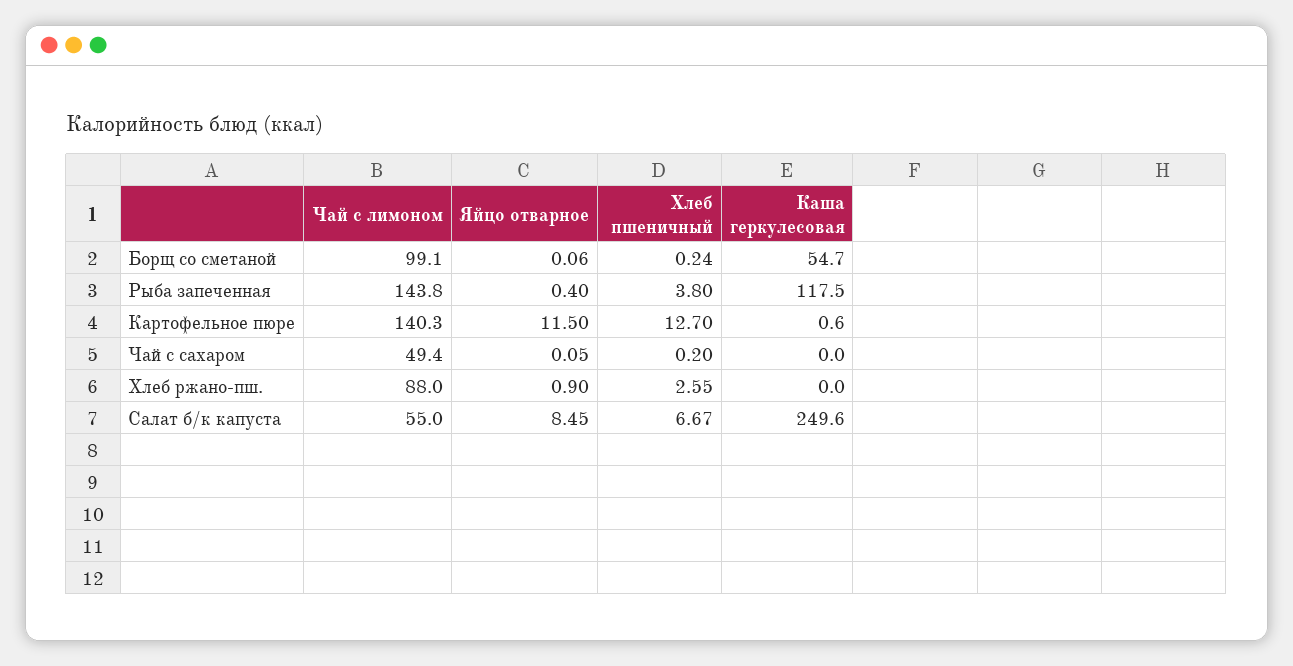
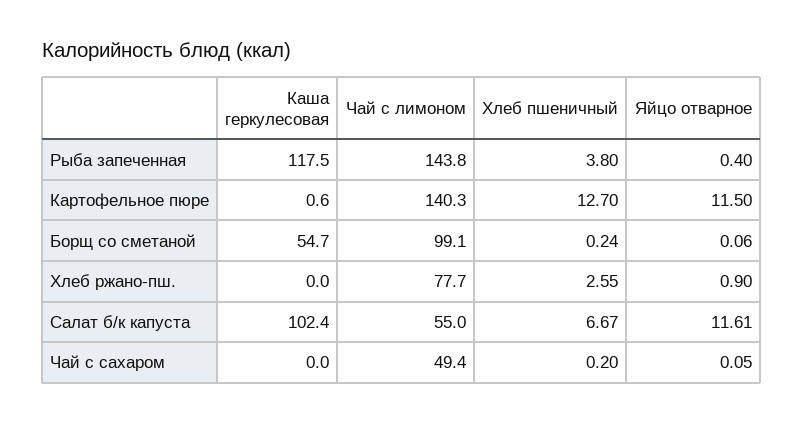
  {
    "Чай с лимоном": {
      "Борщ со сметаной": 99.1,
      "Рыба запеченная": 143.8,
      "Картофельное пюре": 140.3,
      "Чай с сахаром": 49.4,
-     "Хлеб ржано-пш.": 88,
+     "Хлеб ржано-пш.": 77.7,
      "Салат б/к капуста": 55
    },
    "Яйцо отварное": {
      "Борщ со сметаной": 0.06,
      "Рыба запеченная": 0.4,
      "Картофельное пюре": 11.5,
      "Чай с сахаром": 0.05,
      "Хлеб ржано-пш.": 0.9,
-     "Салат б/к капуста": 8.45
+     "Салат б/к капуста": 11.61
    },
    "Хлеб пшеничный": {
      "Борщ со сметаной": 0.24,
      "Рыба запеченная": 3.8,
      "Картофельное пюре": 12.7,
      "Чай с сахаром": 0.2,
      "Хлеб ржано-пш.": 2.55,
      "Салат б/к капуста": 6.67
    },
    "Каша геркулесовая": {
      "Борщ со сметаной": 54.7,
      "Рыба запеченная": 117.5,
      "Картофельное пюре": 0.6,
      "Чай с сахаром": 0,
      "Хлеб ржано-пш.": 0,
-     "Салат б/к капуста": 249.6
+     "Салат б/к капуста": 102.4
    }
  }

